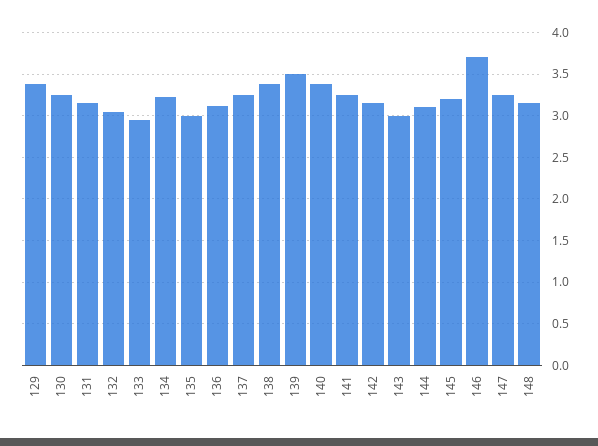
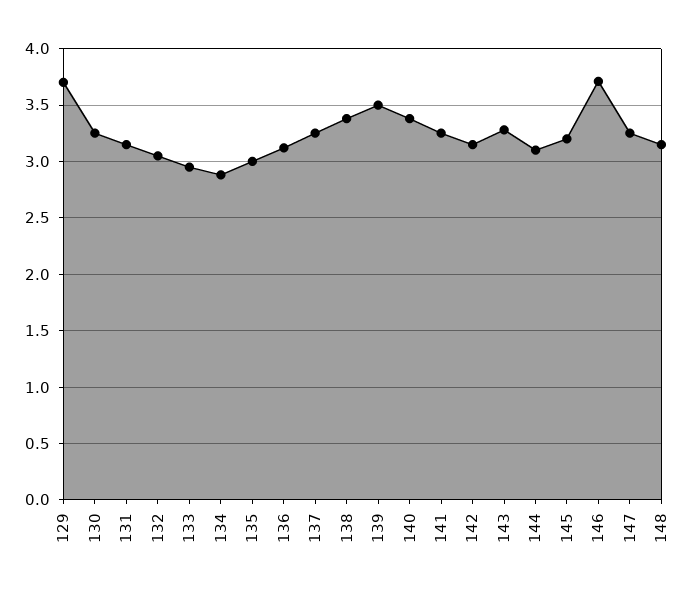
  {
-   "129": 3.4,
+   "129": 3.7,
    "130": 3.3,
    "131": 3.2,
    "132": 3.1,
    "133": 3,
-   "134": 3.2,
+   "134": 2.9,
    "135": 3,
    "136": 3.1,
    "137": 3.3,
    "138": 3.4,
    "139": 3.5,
    "140": 3.4,
    "141": 3.3,
    "142": 3.2,
-   "143": 3,
+   "143": 3.3,
    "144": 3.1,
    "145": 3.2,
    "146": 3.7,
    "147": 3.3,
    "148": 3.2
  }

